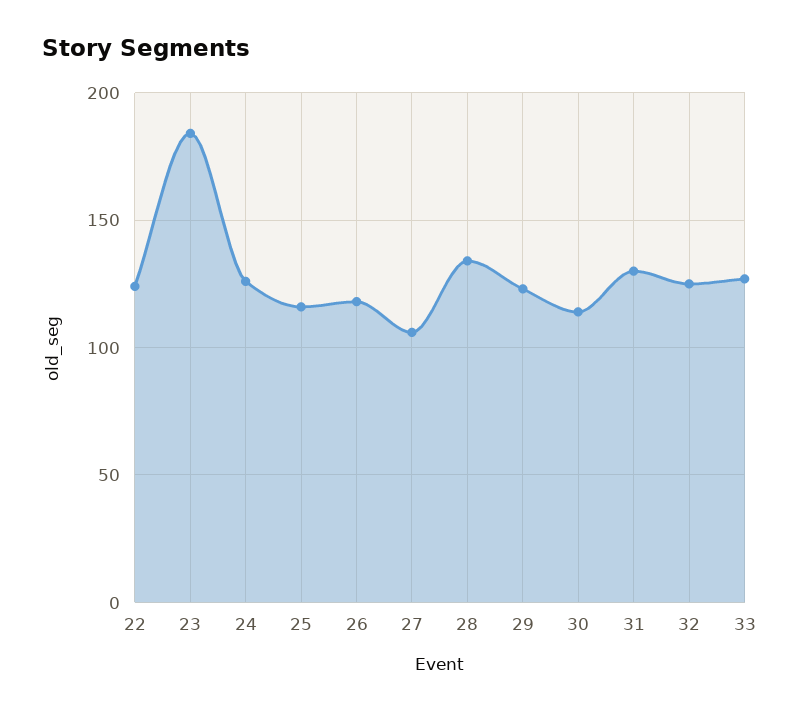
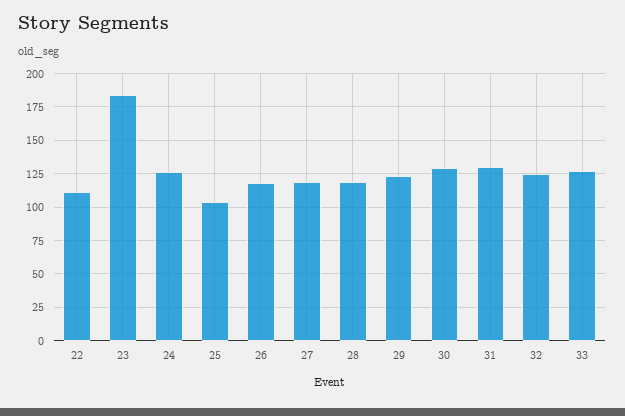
  {
-   "22": 125,
+   "22": 110,
    "23": 185,
    "24": 125,
-   "25": 115,
+   "25": 105,
    "26": 120,
-   "27": 105,
+   "27": 120,
-   "28": 135,
+   "28": 120,
    "29": 125,
-   "30": 115,
+   "30": 130,
    "31": 130,
    "32": 125,
    "33": 125
  }

